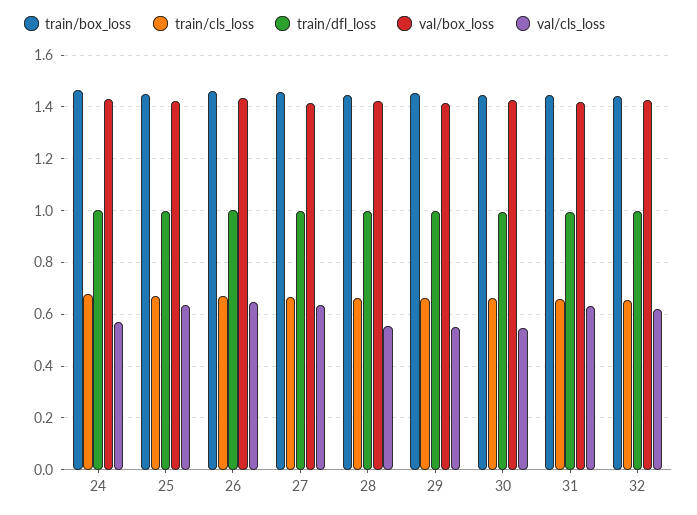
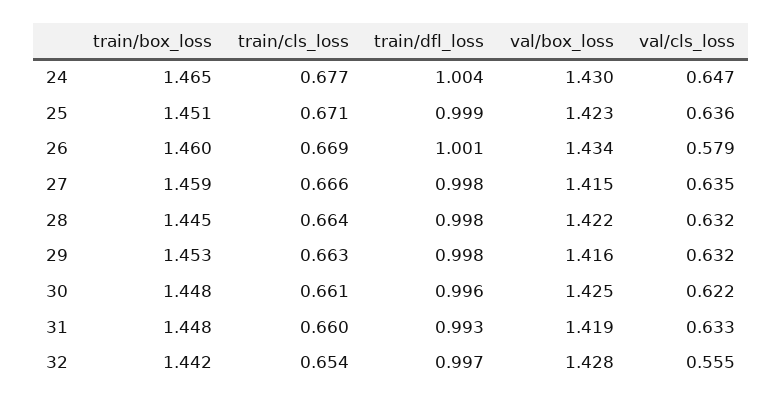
  {
    "train/box_loss": {
      "24": 1.465,
      "25": 1.451,
      "26": 1.46,
      "27": 1.459,
      "28": 1.445,
      "29": 1.453,
      "30": 1.448,
      "31": 1.448,
      "32": 1.442
    },
    "train/cls_loss": {
      "24": 0.677,
      "25": 0.671,
      "26": 0.669,
      "27": 0.666,
      "28": 0.664,
      "29": 0.663,
      "30": 0.661,
      "31": 0.66,
      "32": 0.654
    },
    "train/dfl_loss": {
      "24": 1.004,
      "25": 0.999,
      "26": 1.001,
      "27": 0.998,
      "28": 0.998,
      "29": 0.998,
      "30": 0.996,
      "31": 0.993,
      "32": 0.997
    },
    "val/box_loss": {
      "24": 1.43,
      "25": 1.423,
      "26": 1.434,
      "27": 1.415,
      "28": 1.422,
      "29": 1.416,
      "30": 1.425,
      "31": 1.419,
      "32": 1.428
    },
    "val/cls_loss": {
-     "24": 0.575,
+     "24": 0.647,
      "25": 0.636,
-     "26": 0.65,
+     "26": 0.579,
      "27": 0.635,
-     "28": 0.55,
+     "28": 0.632,
-     "29": 0.55,
+     "29": 0.632,
-     "30": 0.55,
+     "30": 0.622,
      "31": 0.633,
-     "32": 0.625
+     "32": 0.555
    }
  }

